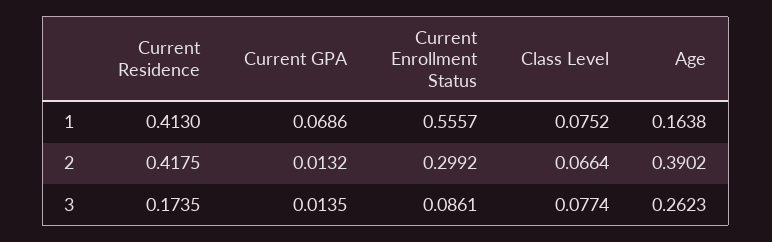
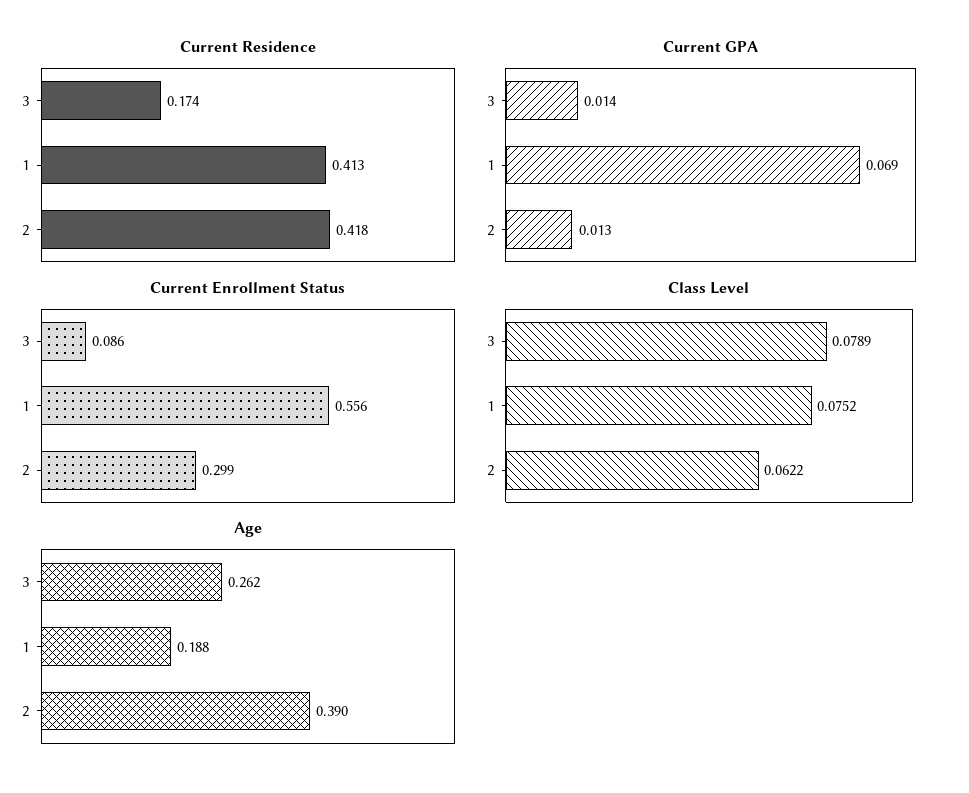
  {
    "Current Residence": {
      "1": 0.413,
      "2": 0.4175,
      "3": 0.1735
    },
    "Current GPA": {
      "1": 0.0686,
      "2": 0.0132,
      "3": 0.0135
    },
    "Current Enrollment Status": {
      "1": 0.5557,
      "2": 0.2992,
      "3": 0.0861
    },
    "Class Level": {
      "1": 0.0752,
-     "2": 0.0664,
+     "2": 0.0622,
-     "3": 0.0774
+     "3": 0.0789
    },
    "Age": {
-     "1": 0.1638,
+     "1": 0.188,
      "2": 0.3902,
      "3": 0.2623
    }
  }

